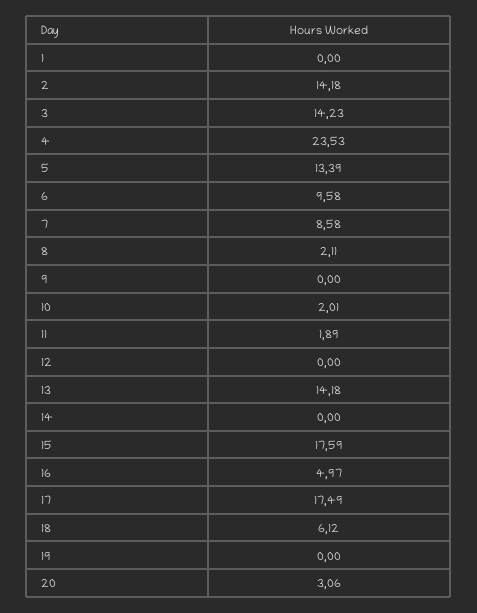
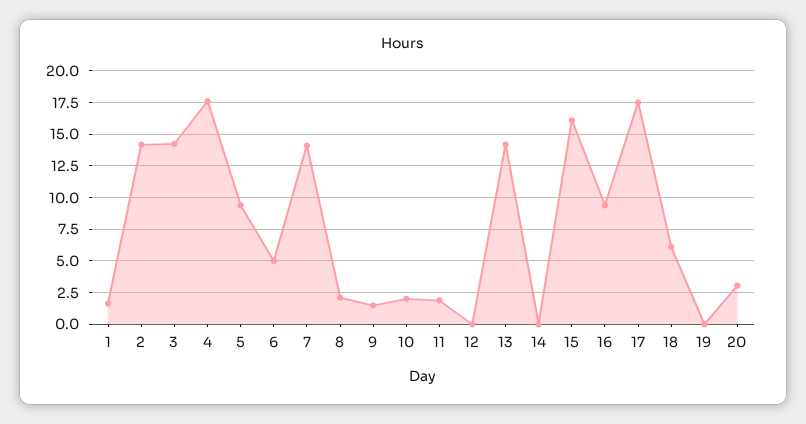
  {
-   "1": 0,
+   "1": 1.5,
    "2": 14.18,
    "3": 14.23,
-   "4": 23.53,
+   "4": 17.5,
-   "5": 13.39,
+   "5": 9.5,
-   "6": 9.58,
+   "6": 5,
-   "7": 8.58,
+   "7": 14,
    "8": 2.11,
-   "9": 0,
+   "9": 1.5,
    "10": 2.01,
    "11": 1.89,
    "12": 0,
    "13": 14.18,
    "14": 0,
-   "15": 17.59,
+   "15": 16,
-   "16": 4.97,
+   "16": 9.5,
    "17": 17.49,
    "18": 6.12,
    "19": 0,
    "20": 3.06
  }

